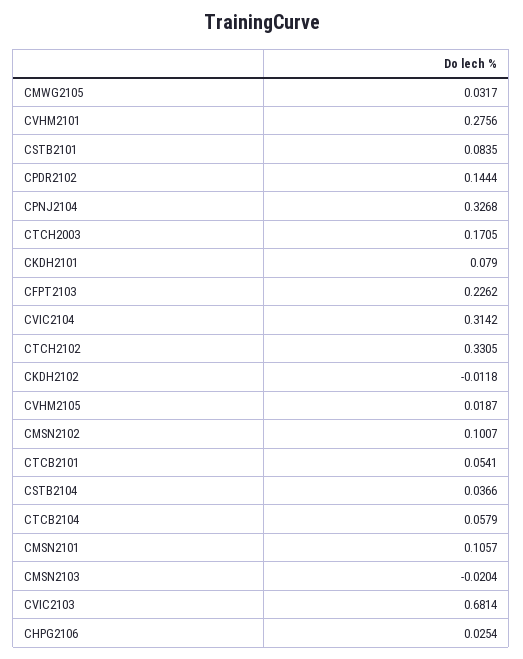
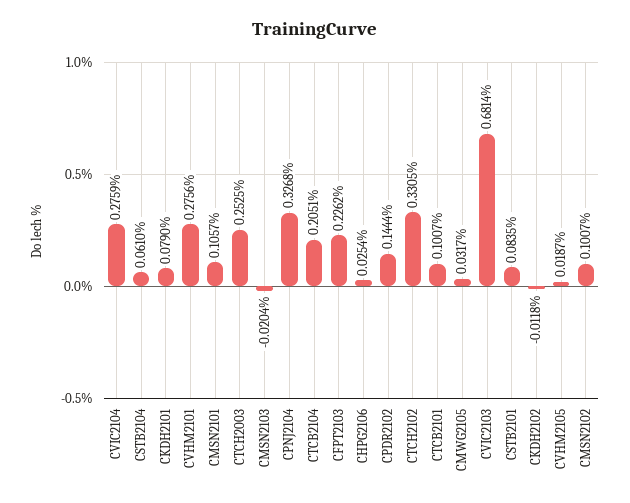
  {
    "CMWG2105": 0.0317,
    "CVHM2101": 0.2756,
    "CSTB2101": 0.0835,
    "CPDR2102": 0.1444,
    "CPNJ2104": 0.3268,
-   "CTCH2003": 0.1705,
+   "CTCH2003": 0.2525,
    "CKDH2101": 0.079,
    "CFPT2103": 0.2262,
-   "CVIC2104": 0.3142,
+   "CVIC2104": 0.2759,
    "CTCH2102": 0.3305,
    "CKDH2102": -0.0118,
    "CVHM2105": 0.0187,
    "CMSN2102": 0.1007,
-   "CTCB2101": 0.0541,
+   "CTCB2101": 0.1007,
-   "CSTB2104": 0.0366,
+   "CSTB2104": 0.061,
-   "CTCB2104": 0.0579,
+   "CTCB2104": 0.2051,
    "CMSN2101": 0.1057,
    "CMSN2103": -0.0204,
    "CVIC2103": 0.6814,
    "CHPG2106": 0.0254
  }

